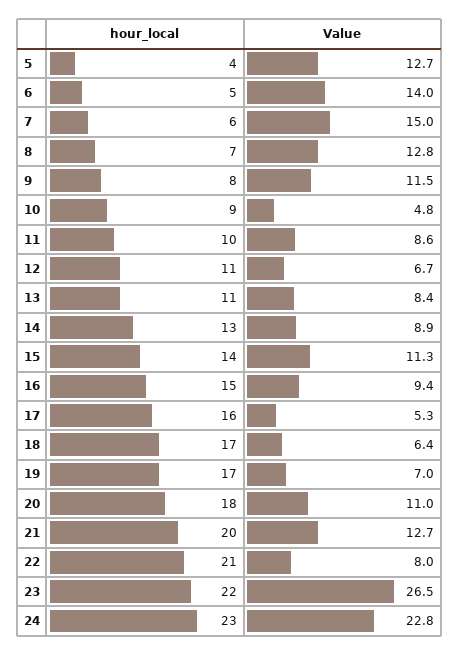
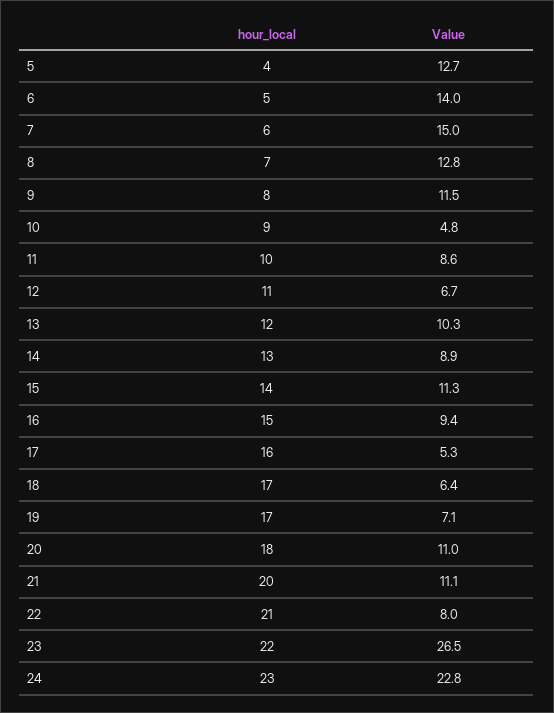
  {
    "hour_local": {
      "5": 4,
      "6": 5,
      "7": 6,
      "8": 7,
      "9": 8,
      "10": 9,
      "11": 10,
      "12": 11,
-     "13": 11,
+     "13": 12,
      "14": 13,
      "15": 14,
      "16": 15,
      "17": 16,
      "18": 17,
      "19": 17,
      "20": 18,
      "21": 20,
      "22": 21,
      "23": 22,
      "24": 23
    },
    "Value": {
      "5": 12.7,
      "6": 14,
      "7": 15,
      "8": 12.8,
      "9": 11.5,
      "10": 4.8,
      "11": 8.6,
      "12": 6.7,
-     "13": 8.4,
+     "13": 10.3,
      "14": 8.9,
      "15": 11.3,
      "16": 9.4,
      "17": 5.3,
      "18": 6.4,
-     "19": 7,
+     "19": 7.1,
      "20": 11,
-     "21": 12.7,
+     "21": 11.1,
      "22": 8,
      "23": 26.5,
      "24": 22.8
    }
  }

